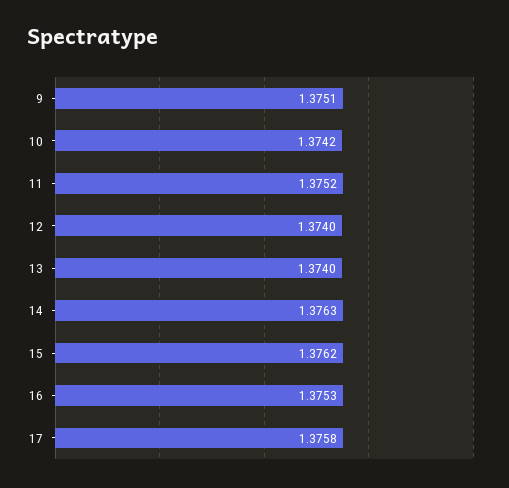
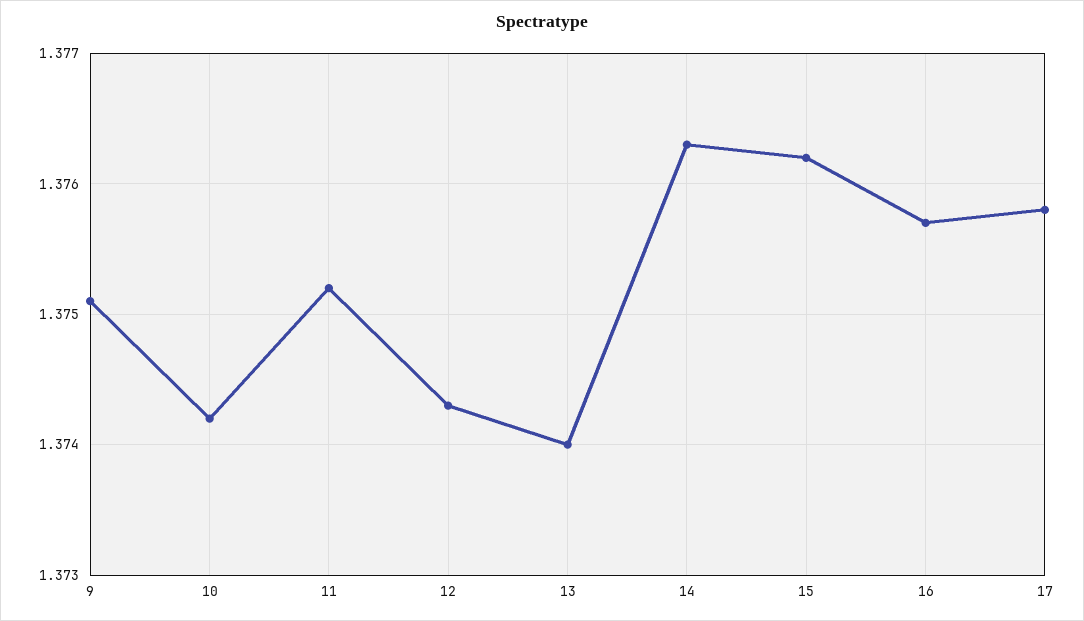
  {
    "9": 1.3751,
    "10": 1.3742,
    "11": 1.3752,
-   "12": 1.374,
+   "12": 1.3743,
    "13": 1.374,
    "14": 1.3763,
    "15": 1.3762,
-   "16": 1.3753,
+   "16": 1.3757,
    "17": 1.3758
  }

